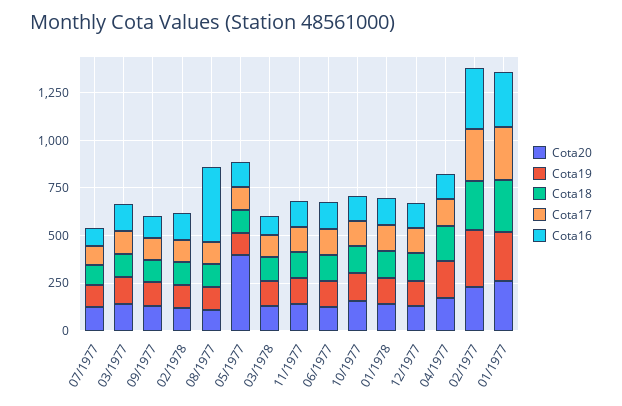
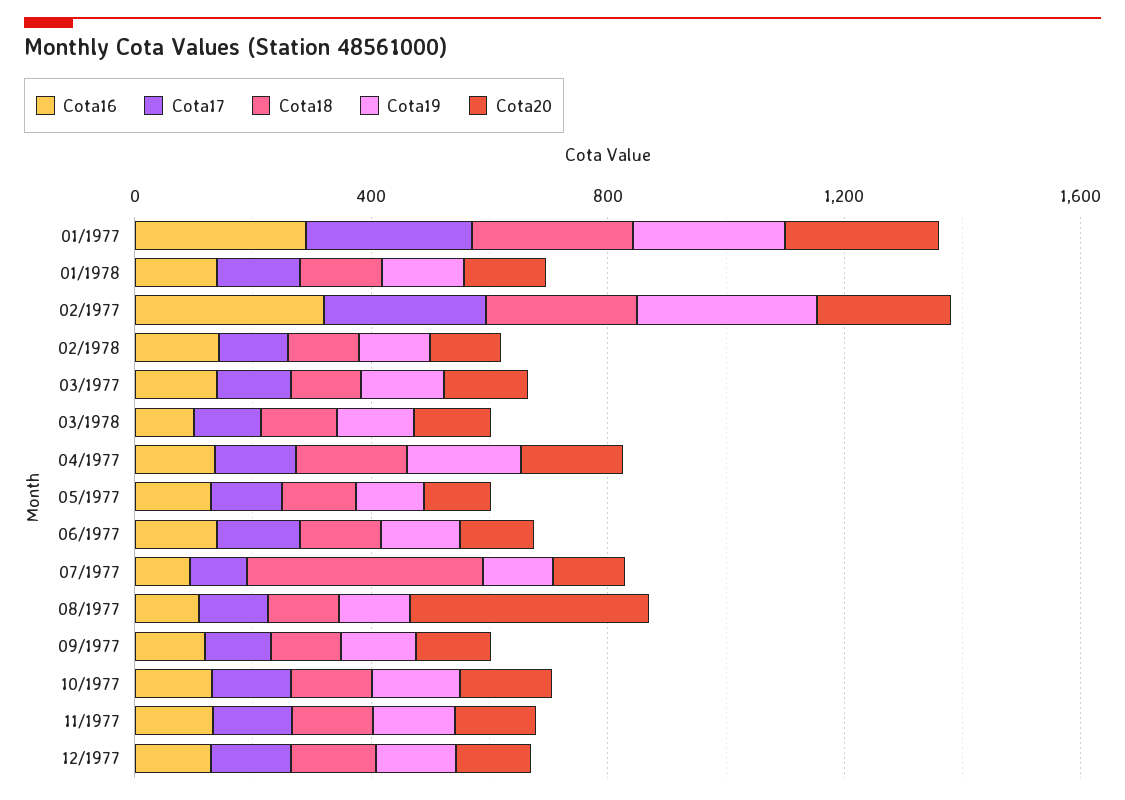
  {
    "Cota20": {
      "07/1977": 100,
      "03/1977": 150,
      "09/1977": 150,
      "02/1978": 100,
-     "08/1977": 100,
+     "08/1977": 400,
-     "05/1977": 400,
+     "05/1977": 100,
      "03/1978": 150,
      "11/1977": 150,
      "06/1977": 100,
      "10/1977": 150,
      "01/1978": 150,
      "12/1977": 150,
      "04/1977": 150,
      "02/1977": 250,
      "01/1977": 250
    },
    "Cota19": {
      "07/1977": 100,
      "03/1977": 150,
      "09/1977": 150,
      "02/1978": 100,
      "08/1977": 100,
      "05/1977": 100,
      "03/1978": 150,
      "11/1977": 150,
      "06/1977": 150,
      "10/1977": 150,
      "01/1978": 150,
      "12/1977": 150,
      "04/1977": 200,
      "02/1977": 300,
      "01/1977": 250
    },
    "Cota18": {
-     "07/1977": 100,
+     "07/1977": 400,
      "03/1977": 100,
      "09/1977": 100,
      "02/1978": 100,
      "08/1977": 100,
      "05/1977": 150,
      "03/1978": 150,
      "11/1977": 150,
      "06/1977": 150,
      "10/1977": 150,
      "01/1978": 150,
      "12/1977": 150,
      "04/1977": 200,
      "02/1977": 250,
      "01/1977": 250
    },
    "Cota17": {
      "07/1977": 100,
      "03/1977": 150,
      "09/1977": 100,
      "02/1978": 100,
      "08/1977": 100,
      "05/1977": 100,
      "03/1978": 100,
      "11/1977": 150,
      "06/1977": 150,
      "10/1977": 150,
      "01/1978": 150,
      "12/1977": 150,
      "04/1977": 150,
      "02/1977": 250,
      "01/1977": 300
    },
    "Cota16": {
      "07/1977": 100,
      "03/1977": 150,
      "09/1977": 100,
      "02/1978": 150,
-     "08/1977": 400,
+     "08/1977": 100,
      "05/1977": 150,
      "03/1978": 100,
      "11/1977": 150,
      "06/1977": 150,
      "10/1977": 150,
      "01/1978": 150,
      "12/1977": 150,
      "04/1977": 150,
      "02/1977": 300,
      "01/1977": 300
    }
  }

